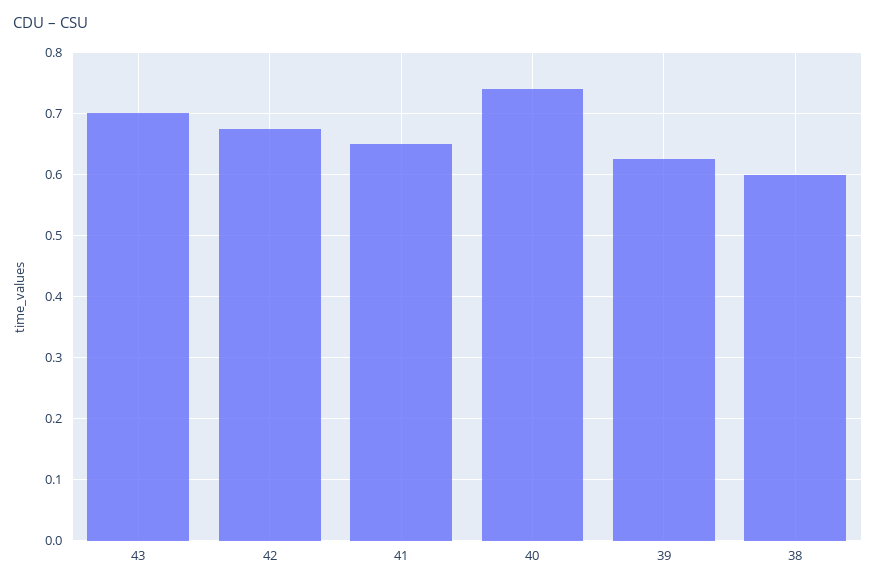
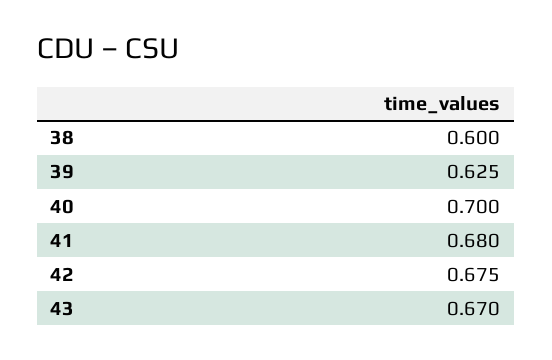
  {
-   "43": 0.7,
+   "43": 0.67,
    "42": 0.675,
-   "41": 0.65,
+   "41": 0.68,
-   "40": 0.74,
+   "40": 0.7,
    "39": 0.625,
    "38": 0.6
  }

